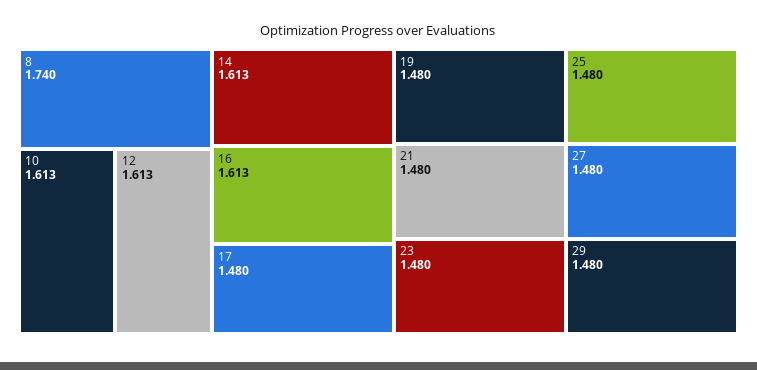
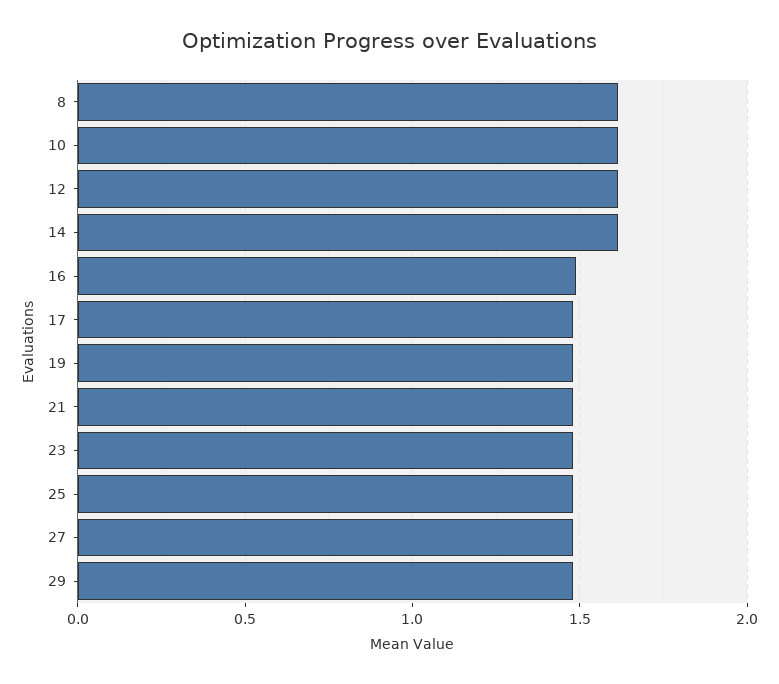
  {
-   "8": 1.74,
+   "8": 1.6,
    "10": 1.613,
    "12": 1.613,
    "14": 1.613,
-   "16": 1.613,
+   "16": 1.5,
    "17": 1.48,
    "19": 1.48,
    "21": 1.48,
    "23": 1.48,
    "25": 1.48,
    "27": 1.48,
    "29": 1.48
  }

